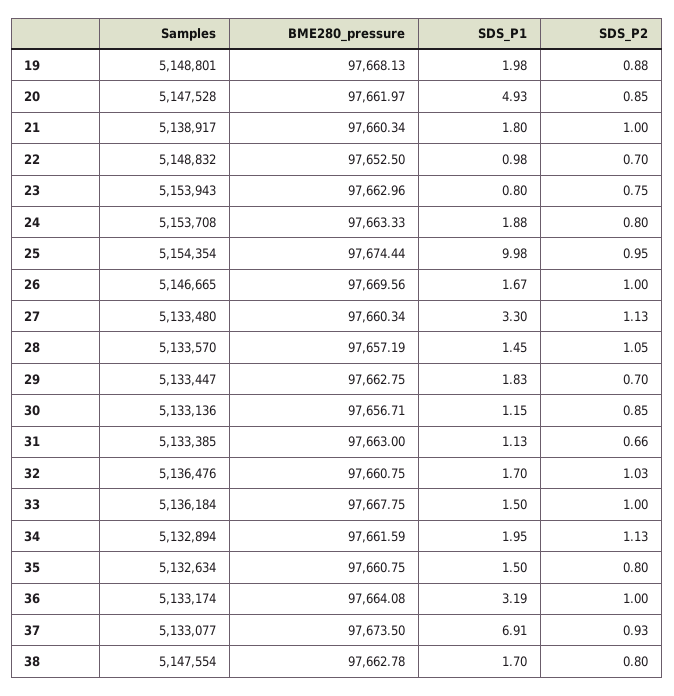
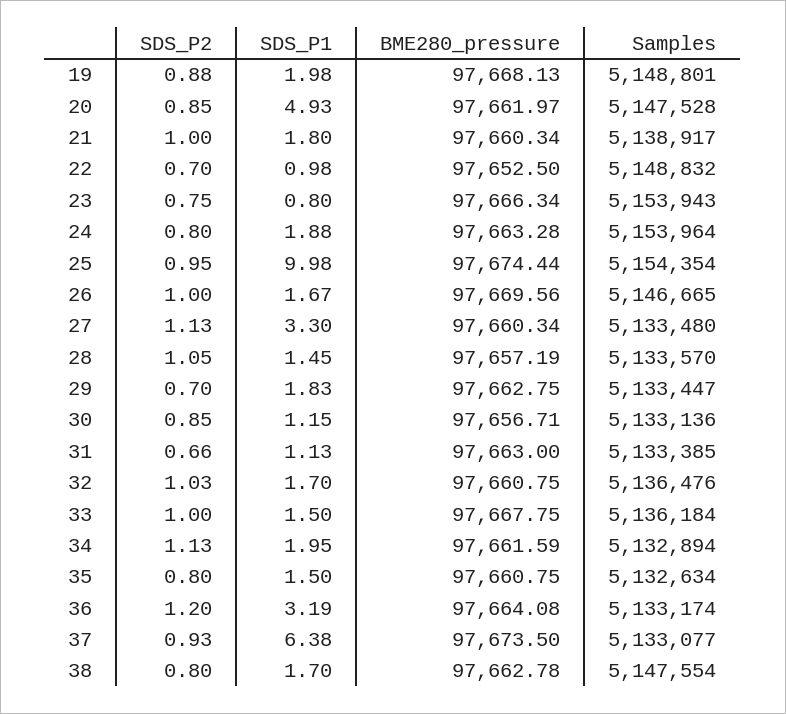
  {
    "Samples": {
      "19": 5148801,
      "20": 5147528,
      "21": 5138917,
      "22": 5148832,
      "23": 5153943,
-     "24": 5153708,
+     "24": 5153964,
      "25": 5154354,
      "26": 5146665,
      "27": 5133480,
      "28": 5133570,
      "29": 5133447,
      "30": 5133136,
      "31": 5133385,
      "32": 5136476,
      "33": 5136184,
      "34": 5132894,
      "35": 5132634,
      "36": 5133174,
      "37": 5133077,
      "38": 5147554
    },
    "BME280_pressure": {
      "19": 97668.13,
      "20": 97661.97,
      "21": 97660.34,
      "22": 97652.5,
-     "23": 97662.96,
+     "23": 97666.34,
-     "24": 97663.33,
+     "24": 97663.28,
      "25": 97674.44,
      "26": 97669.56,
      "27": 97660.34,
      "28": 97657.19,
      "29": 97662.75,
      "30": 97656.71,
      "31": 97663,
      "32": 97660.75,
      "33": 97667.75,
      "34": 97661.59,
      "35": 97660.75,
      "36": 97664.08,
      "37": 97673.5,
      "38": 97662.78
    },
    "SDS_P1": {
      "19": 1.98,
      "20": 4.93,
      "21": 1.8,
      "22": 0.98,
      "23": 0.8,
      "24": 1.88,
      "25": 9.98,
      "26": 1.67,
      "27": 3.3,
      "28": 1.45,
      "29": 1.83,
      "30": 1.15,
      "31": 1.13,
      "32": 1.7,
      "33": 1.5,
      "34": 1.95,
      "35": 1.5,
      "36": 3.19,
-     "37": 6.91,
+     "37": 6.38,
      "38": 1.7
    },
    "SDS_P2": {
      "19": 0.88,
      "20": 0.85,
      "21": 1,
      "22": 0.7,
      "23": 0.75,
      "24": 0.8,
      "25": 0.95,
      "26": 1,
      "27": 1.13,
      "28": 1.05,
      "29": 0.7,
      "30": 0.85,
      "31": 0.66,
      "32": 1.03,
      "33": 1,
      "34": 1.13,
      "35": 0.8,
-     "36": 1,
+     "36": 1.2,
      "37": 0.93,
      "38": 0.8
    }
  }

